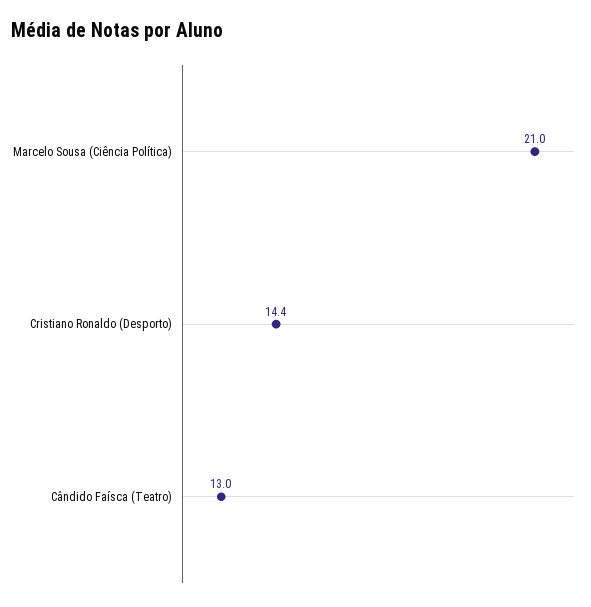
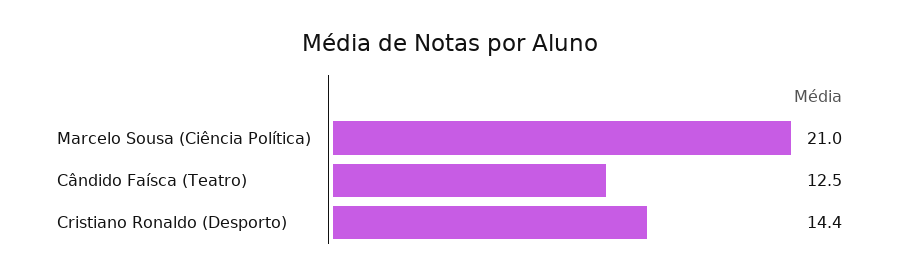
  {
    "Marcelo Sousa (Ciência Política)": 21,
    "Cristiano Ronaldo (Desporto)": 14.4,
-   "Cândido Faísca (Teatro)": 13
+   "Cândido Faísca (Teatro)": 12.5
  }

